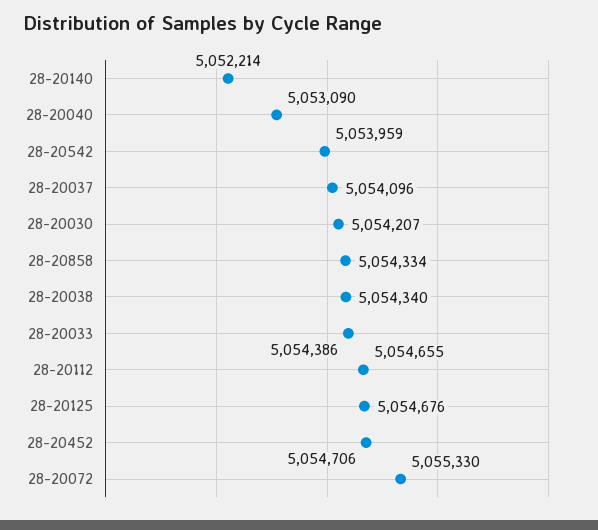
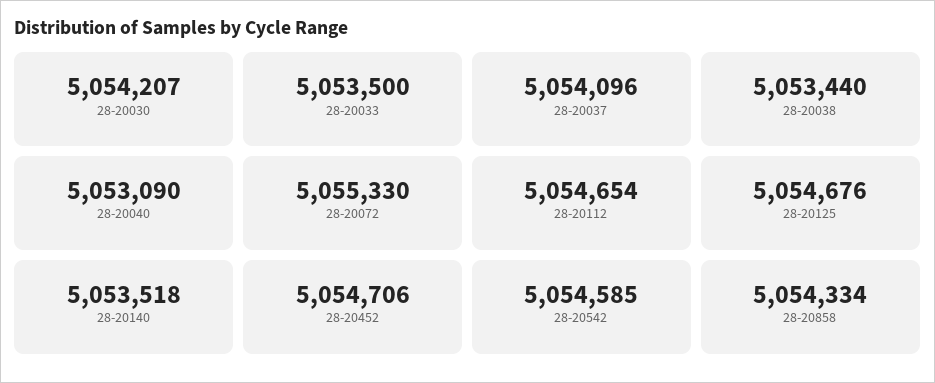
  {
-   "28-20140": 5052214,
+   "28-20140": 5053518,
    "28-20040": 5053090,
-   "28-20542": 5053959,
+   "28-20542": 5054585,
    "28-20037": 5054096,
    "28-20030": 5054207,
    "28-20858": 5054334,
-   "28-20038": 5054340,
+   "28-20038": 5053440,
-   "28-20033": 5054386,
+   "28-20033": 5053500,
-   "28-20112": 5054655,
+   "28-20112": 5054654,
    "28-20125": 5054676,
    "28-20452": 5054706,
    "28-20072": 5055330
  }

